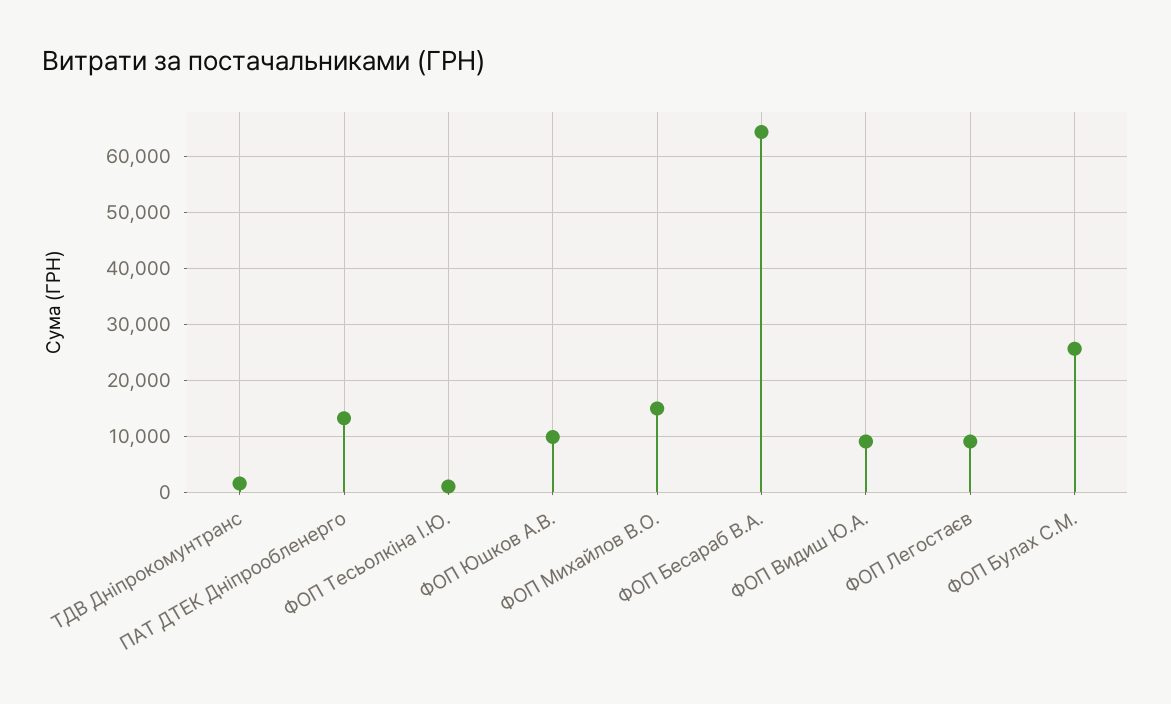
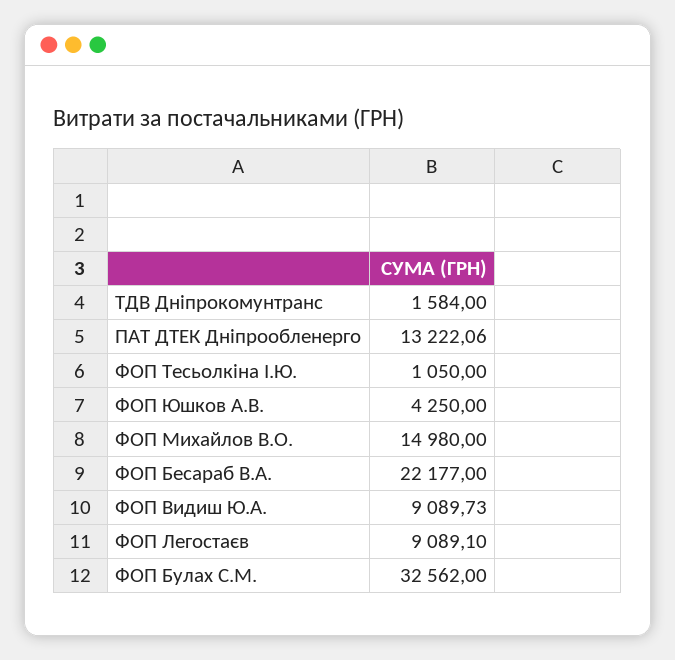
  {
    "ТДВ Дніпрокомунтранс": 1584,
    "ПАТ ДТЕК Дніпрообленерго": 13222.06,
    "ФОП Тесьолкіна І.Ю.": 1050,
-   "ФОП Юшков А.В.": 10000,
+   "ФОП Юшков А.В.": 4250,
    "ФОП Михайлов В.О.": 14980,
-   "ФОП Бесараб В.А.": 64000,
+   "ФОП Бесараб В.А.": 22177,
    "ФОП Видиш Ю.А.": 9089.73,
    "ФОП Легостаєв": 9089.1,
-   "ФОП Булах С.М.": 26000
+   "ФОП Булах С.М.": 32562
  }

